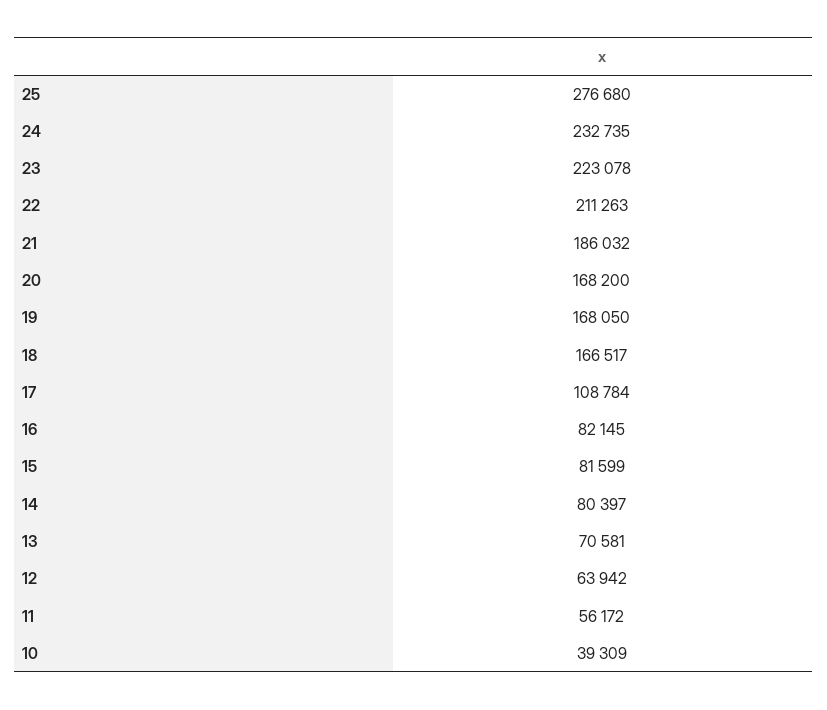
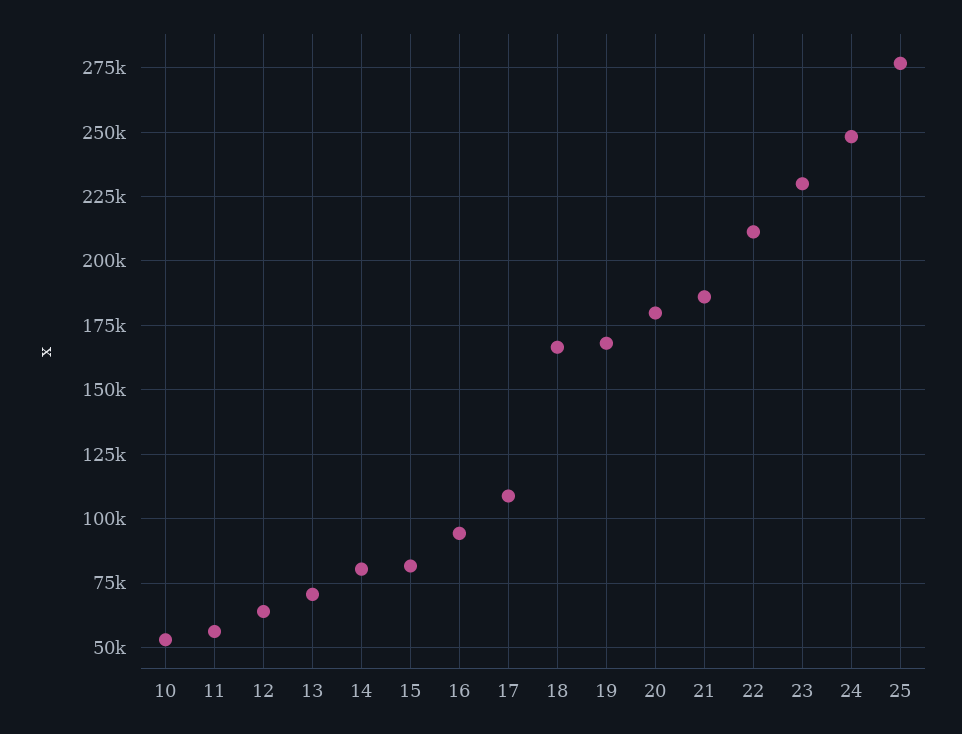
  {
    "25": 276680,
-   "24": 232735,
+   "24": 247500,
-   "23": 223078,
+   "23": 230000,
    "22": 211263,
    "21": 186032,
-   "20": 168200,
+   "20": 180000,
    "19": 168050,
    "18": 166517,
    "17": 108784,
-   "16": 82145,
+   "16": 95000,
    "15": 81599,
    "14": 80397,
    "13": 70581,
    "12": 63942,
    "11": 56172,
-   "10": 39309
+   "10": 52500
  }

